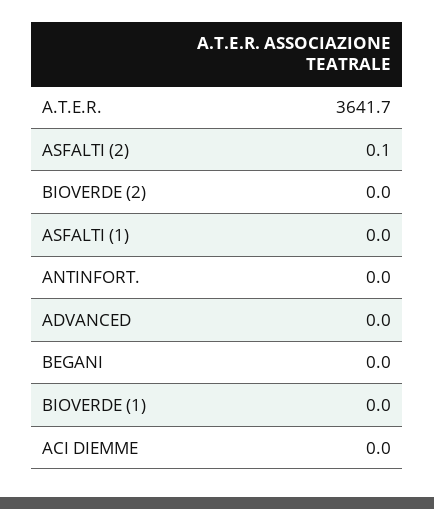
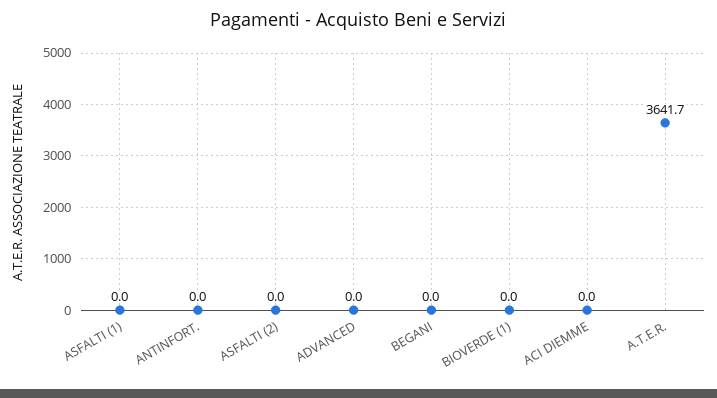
  {
    "A.T.E.R.": 3641.7,
-   "ASFALTI (2)": 0.1,
+   "ASFALTI (2)": 0,
-   "BIOVERDE (2)": 0,
    "ASFALTI (1)": 0,
    "ANTINFORT.": 0,
    "ADVANCED": 0,
    "BEGANI": 0,
    "BIOVERDE (1)": 0,
    "ACI DIEMME": 0
  }

